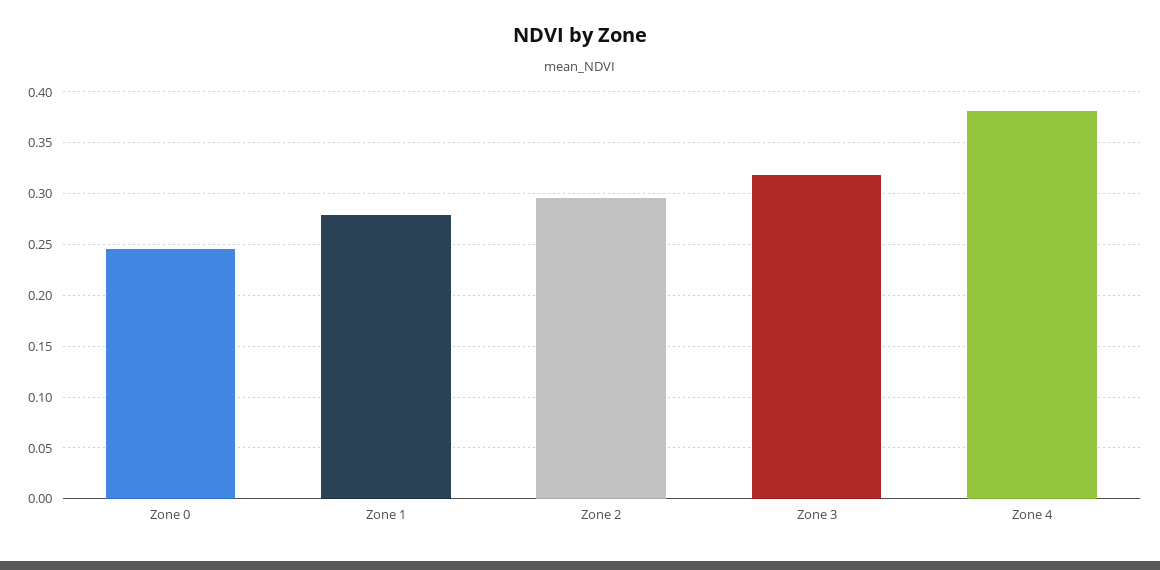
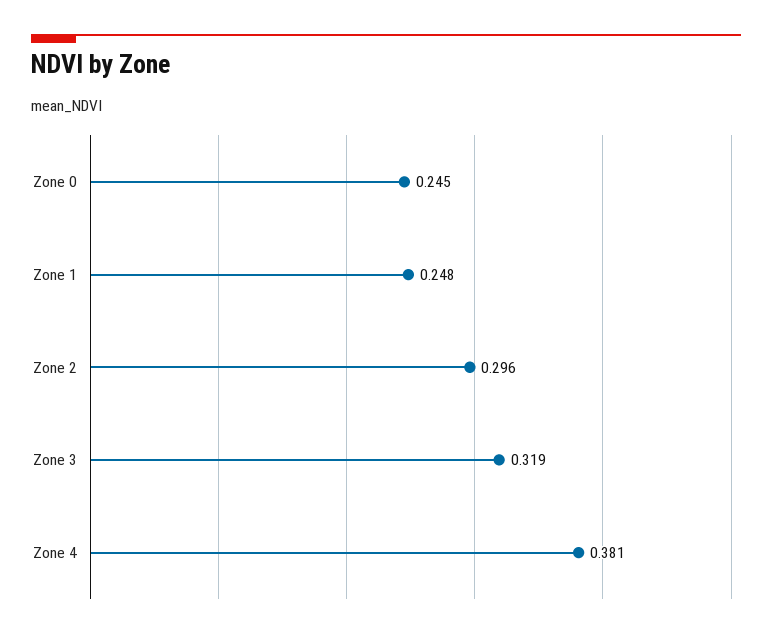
  {
    "Zone 0": 0.245,
-   "Zone 1": 0.28,
+   "Zone 1": 0.248,
    "Zone 2": 0.296,
    "Zone 3": 0.319,
    "Zone 4": 0.381
  }

